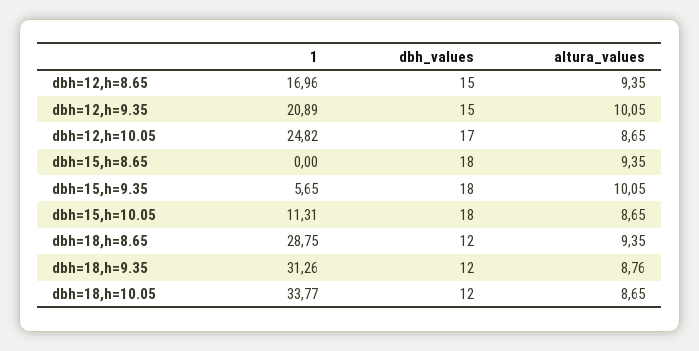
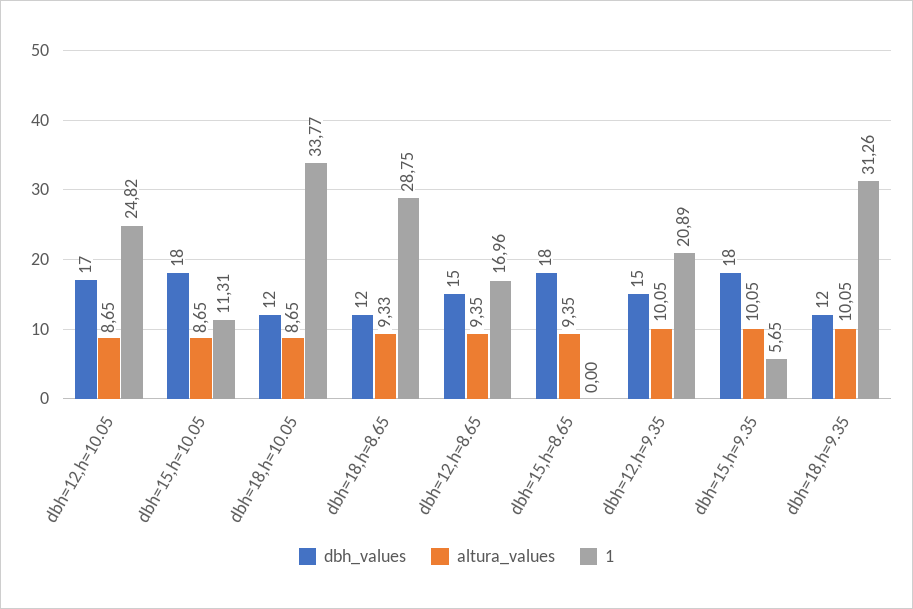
  {
    "1": {
      "dbh=12,h=8.65": 16.96,
      "dbh=12,h=9.35": 20.89,
      "dbh=12,h=10.05": 24.82,
      "dbh=15,h=8.65": 0,
      "dbh=15,h=9.35": 5.65,
      "dbh=15,h=10.05": 11.31,
      "dbh=18,h=8.65": 28.75,
      "dbh=18,h=9.35": 31.26,
      "dbh=18,h=10.05": 33.77
    },
    "dbh_values": {
      "dbh=12,h=8.65": 15,
      "dbh=12,h=9.35": 15,
      "dbh=12,h=10.05": 17,
      "dbh=15,h=8.65": 18,
      "dbh=15,h=9.35": 18,
      "dbh=15,h=10.05": 18,
      "dbh=18,h=8.65": 12,
      "dbh=18,h=9.35": 12,
      "dbh=18,h=10.05": 12
    },
    "altura_values": {
      "dbh=12,h=8.65": 9.35,
      "dbh=12,h=9.35": 10.05,
      "dbh=12,h=10.05": 8.65,
      "dbh=15,h=8.65": 9.35,
      "dbh=15,h=9.35": 10.05,
      "dbh=15,h=10.05": 8.65,
-     "dbh=18,h=8.65": 9.35,
+     "dbh=18,h=8.65": 9.33,
-     "dbh=18,h=9.35": 8.76,
+     "dbh=18,h=9.35": 10.05,
      "dbh=18,h=10.05": 8.65
    }
  }

